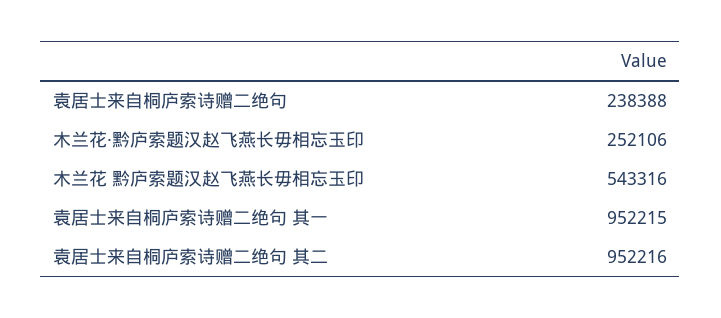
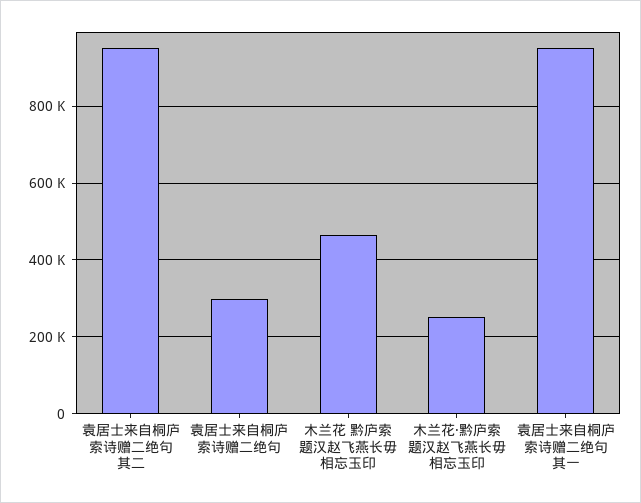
  {
-   "袁居士来自桐庐索诗赠二绝句": 238388,
+   "袁居士来自桐庐索诗赠二绝句": 300000,
    "木兰花·黔庐索题汉赵飞燕长毋相忘玉印": 252106,
-   "木兰花 黔庐索题汉赵飞燕长毋相忘玉印": 543316,
+   "木兰花 黔庐索题汉赵飞燕长毋相忘玉印": 460000,
    "袁居士来自桐庐索诗赠二绝句 其一": 952215,
    "袁居士来自桐庐索诗赠二绝句 其二": 952216
  }

